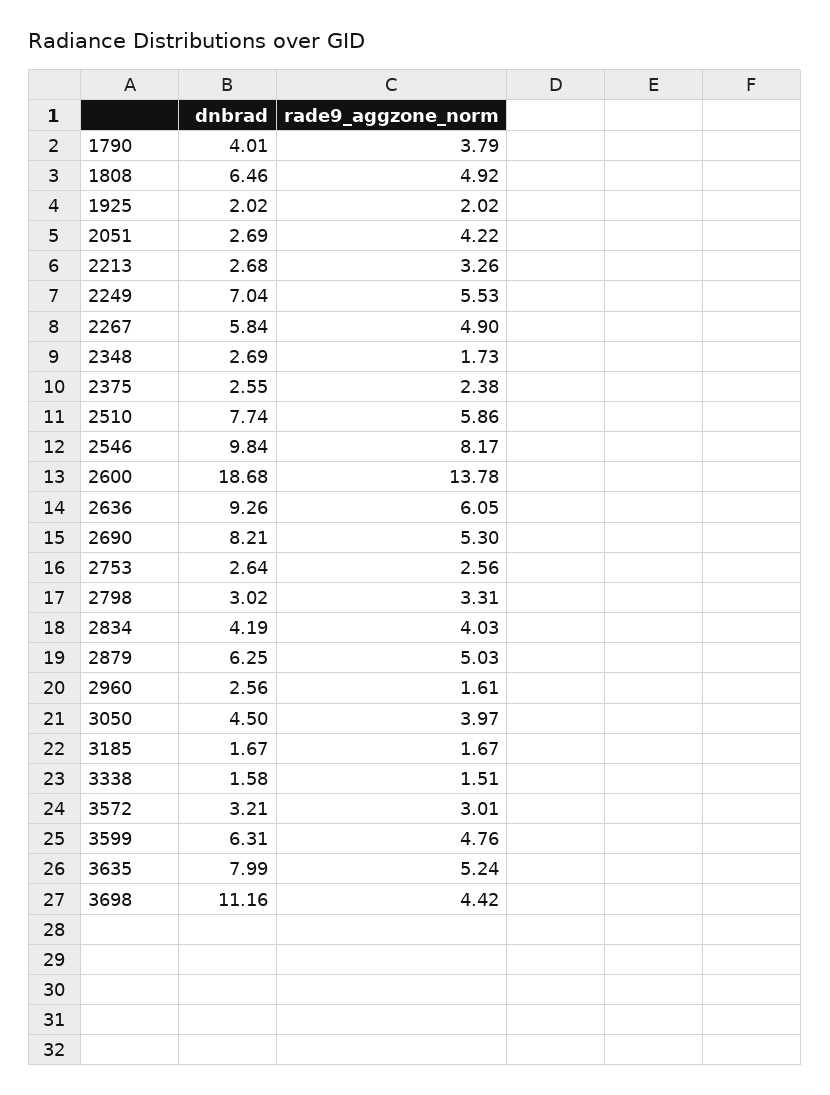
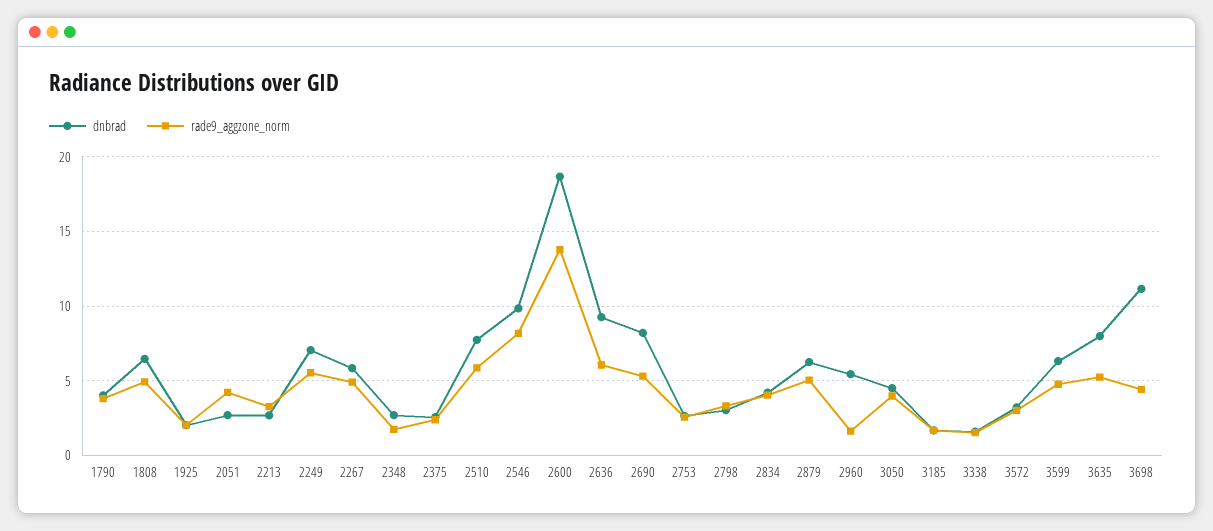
  {
    "dnbrad": {
      "1790": 4.01,
      "1808": 6.46,
      "1925": 2.02,
      "2051": 2.69,
      "2213": 2.68,
      "2249": 7.04,
      "2267": 5.84,
      "2348": 2.69,
      "2375": 2.55,
      "2510": 7.74,
      "2546": 9.84,
      "2600": 18.68,
      "2636": 9.26,
      "2690": 8.21,
      "2753": 2.64,
      "2798": 3.02,
      "2834": 4.19,
      "2879": 6.25,
-     "2960": 2.56,
+     "2960": 5.5,
      "3050": 4.5,
      "3185": 1.67,
      "3338": 1.58,
      "3572": 3.21,
      "3599": 6.31,
      "3635": 7.99,
      "3698": 11.16
    },
    "rade9_aggzone_norm": {
      "1790": 3.79,
      "1808": 4.92,
      "1925": 2.02,
      "2051": 4.22,
      "2213": 3.26,
      "2249": 5.53,
      "2267": 4.9,
      "2348": 1.73,
      "2375": 2.38,
      "2510": 5.86,
      "2546": 8.17,
      "2600": 13.78,
      "2636": 6.05,
      "2690": 5.3,
      "2753": 2.56,
      "2798": 3.31,
      "2834": 4.03,
      "2879": 5.03,
      "2960": 1.61,
      "3050": 3.97,
      "3185": 1.67,
      "3338": 1.51,
      "3572": 3.01,
      "3599": 4.76,
      "3635": 5.24,
      "3698": 4.42
    }
  }

